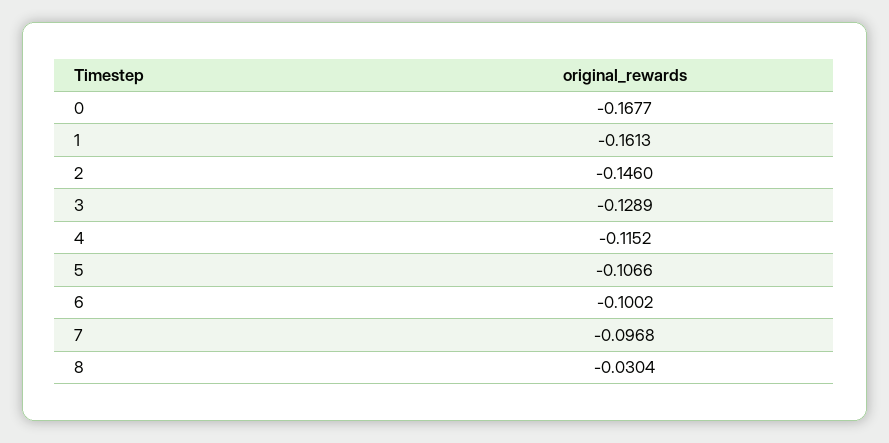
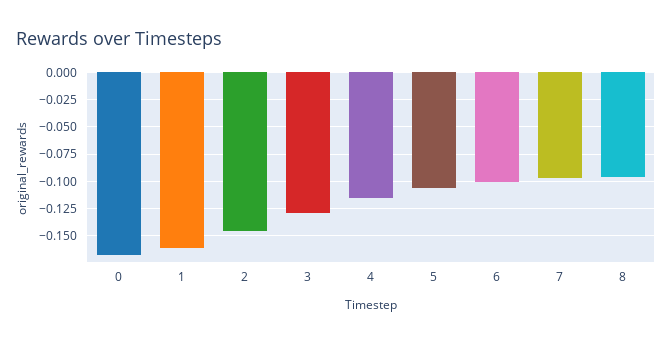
  {
    "0": -0.1677,
    "1": -0.1613,
    "2": -0.146,
    "3": -0.1289,
    "4": -0.1152,
    "5": -0.1066,
    "6": -0.1002,
    "7": -0.0968,
-   "8": -0.0304
+   "8": -0.1
  }

